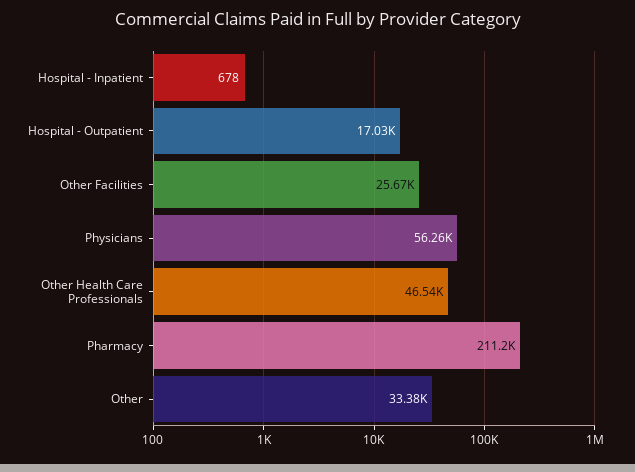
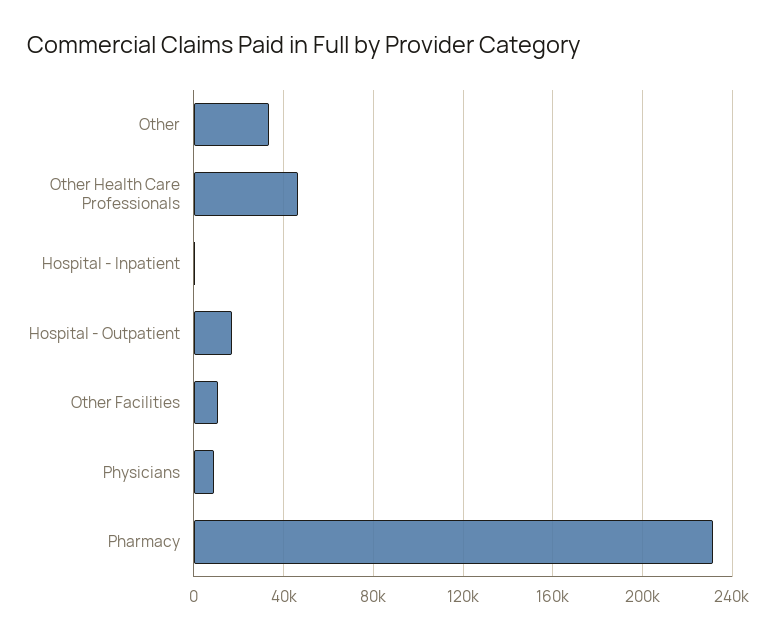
  {
    "Hospital - Inpatient": 678,
    "Hospital - Outpatient": 17030,
-   "Other Facilities": 25670,
+   "Other Facilities": 10000,
-   "Physicians": 56260,
+   "Physicians": 10000,
    "Other Health Care Professionals": 46540,
-   "Pharmacy": 211200,
+   "Pharmacy": 230000,
    "Other": 33380
  }

